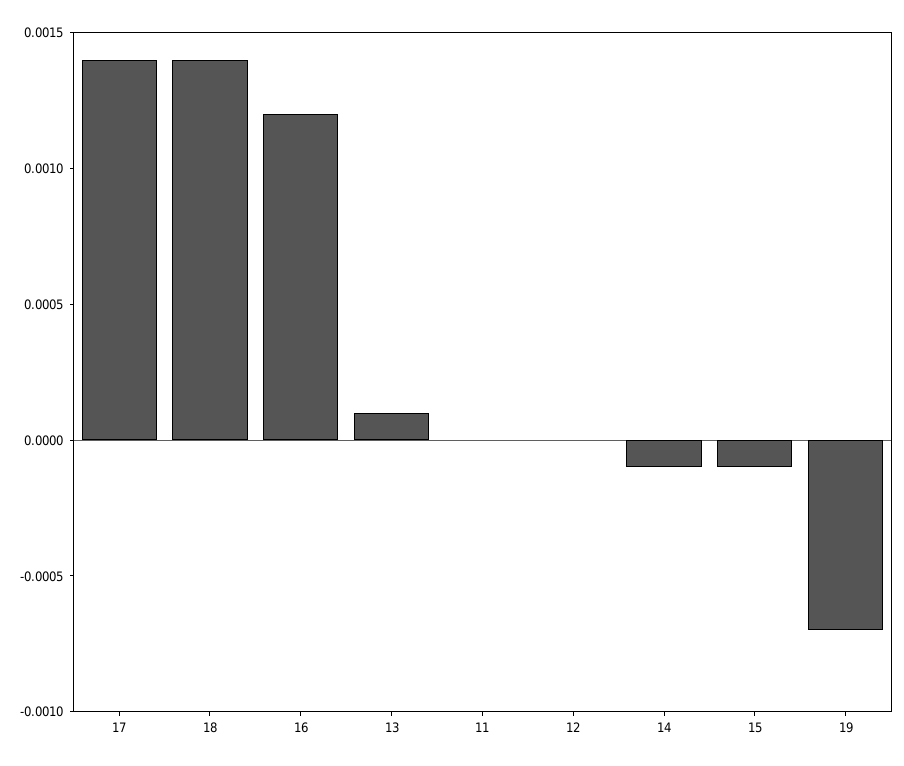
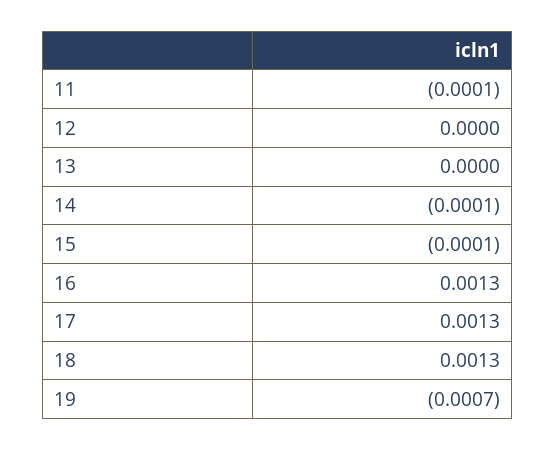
  {
-   "17": 0.0014,
+   "17": 0.0013,
-   "18": 0.0014,
+   "18": 0.0013,
-   "16": 0.0012,
+   "16": 0.0013,
-   "13": 0.0001,
+   "13": 0,
-   "11": 0,
+   "11": -0.0001,
    "12": 0,
    "14": -0.0001,
    "15": -0.0001,
    "19": -0.0007
  }

